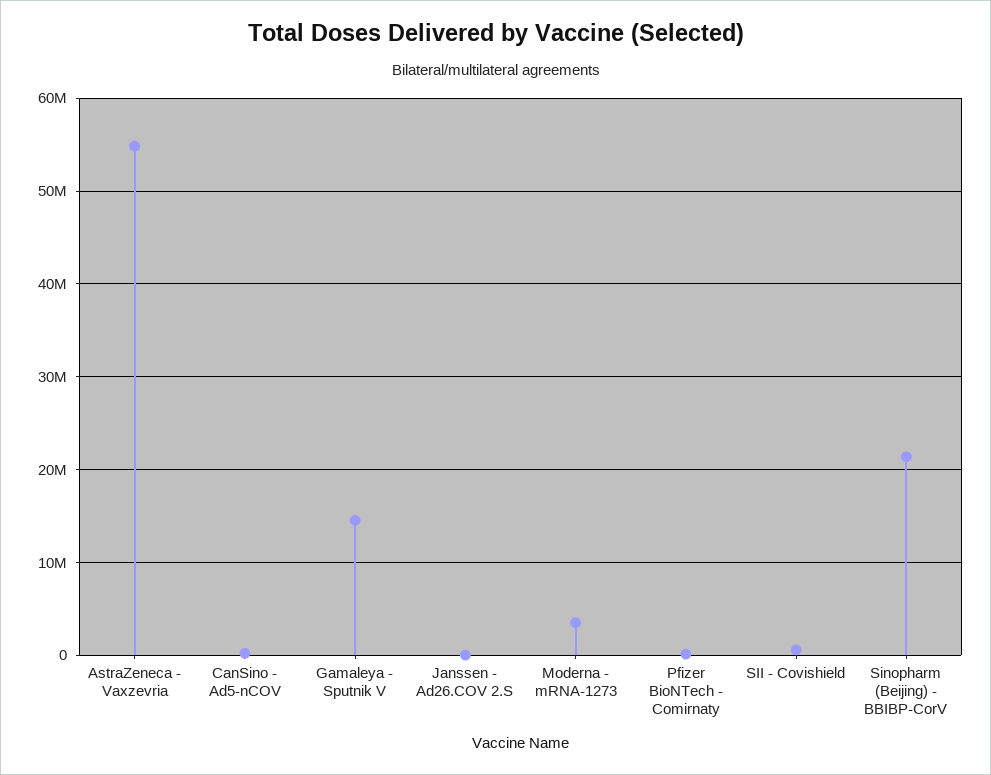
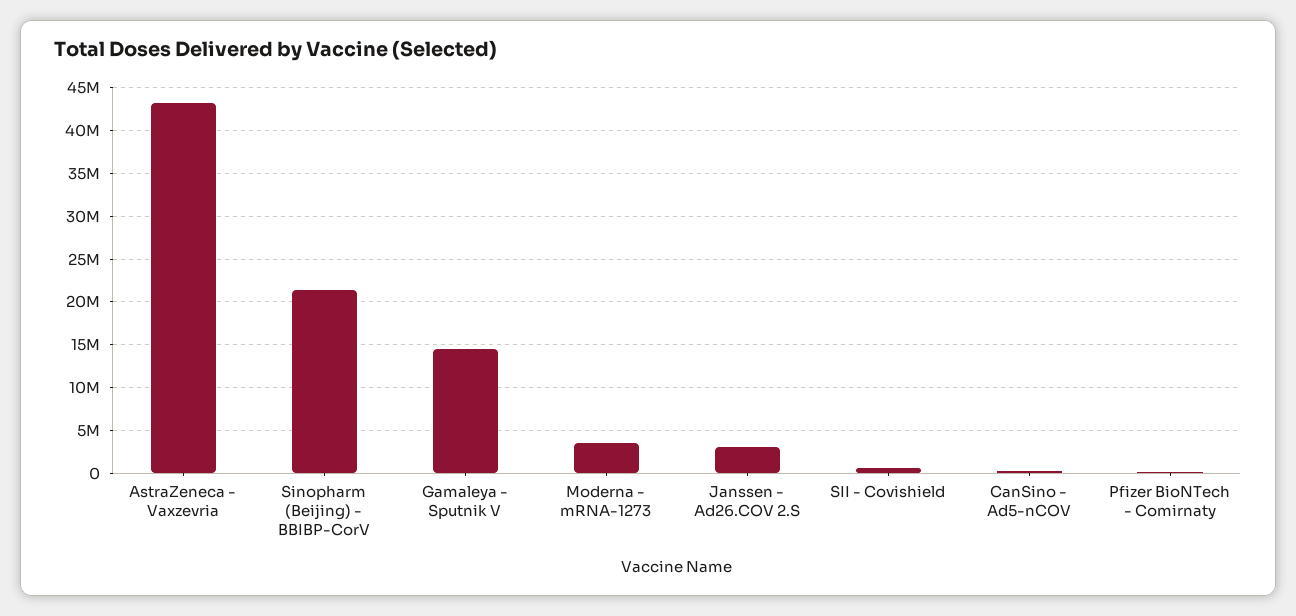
  {
-   "AstraZeneca - Vaxzevria": 55000000,
+   "AstraZeneca - Vaxzevria": 43000000,
    "CanSino - Ad5-nCOV": 0,
    "Gamaleya - Sputnik V": 15000000,
-   "Janssen - Ad26.COV 2.S": 0,
+   "Janssen - Ad26.COV 2.S": 3000000,
    "Moderna - mRNA-1273": 4000000,
    "Pfizer BioNTech - Comirnaty": 0,
    "SII - Covishield": 1000000,
    "Sinopharm (Beijing) - BBIBP-CorV": 21000000
  }

